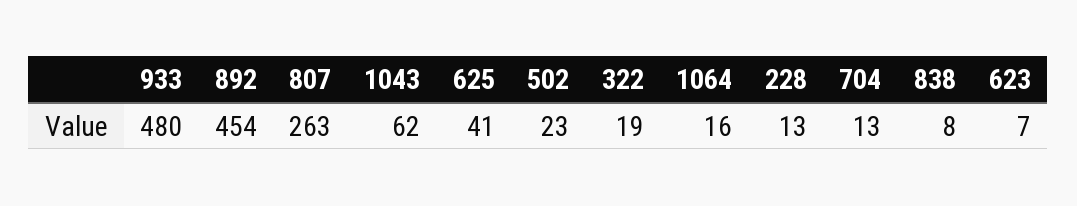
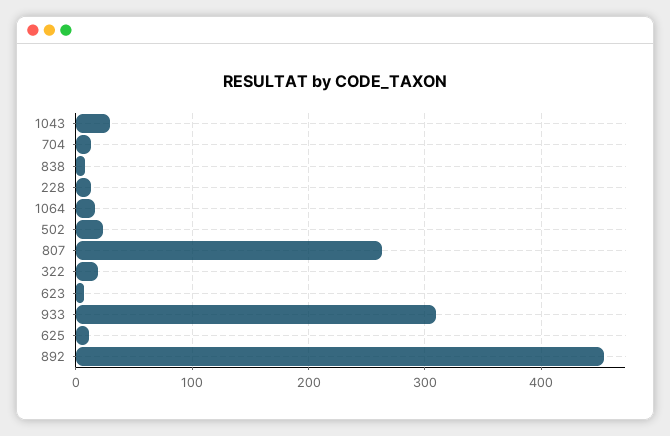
  {
-   "933": 480,
+   "933": 310,
    "892": 454,
    "807": 263,
-   "1043": 62,
+   "1043": 30,
-   "625": 41,
+   "625": 10,
    "502": 23,
    "322": 19,
    "1064": 16,
    "228": 13,
    "704": 13,
    "838": 8,
    "623": 7
  }

